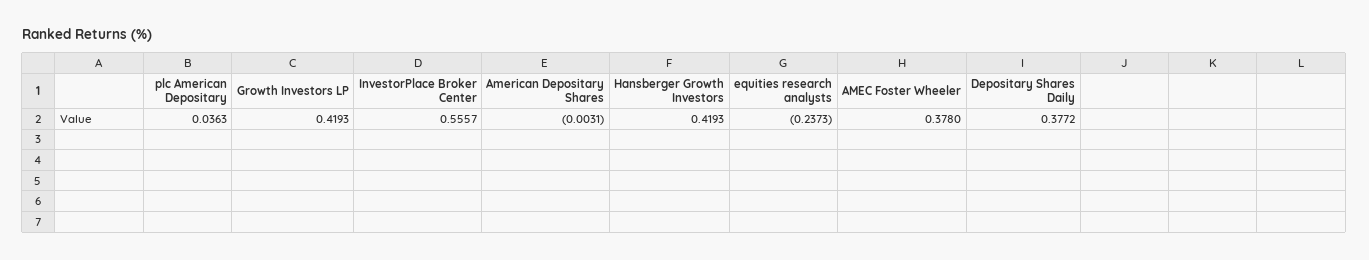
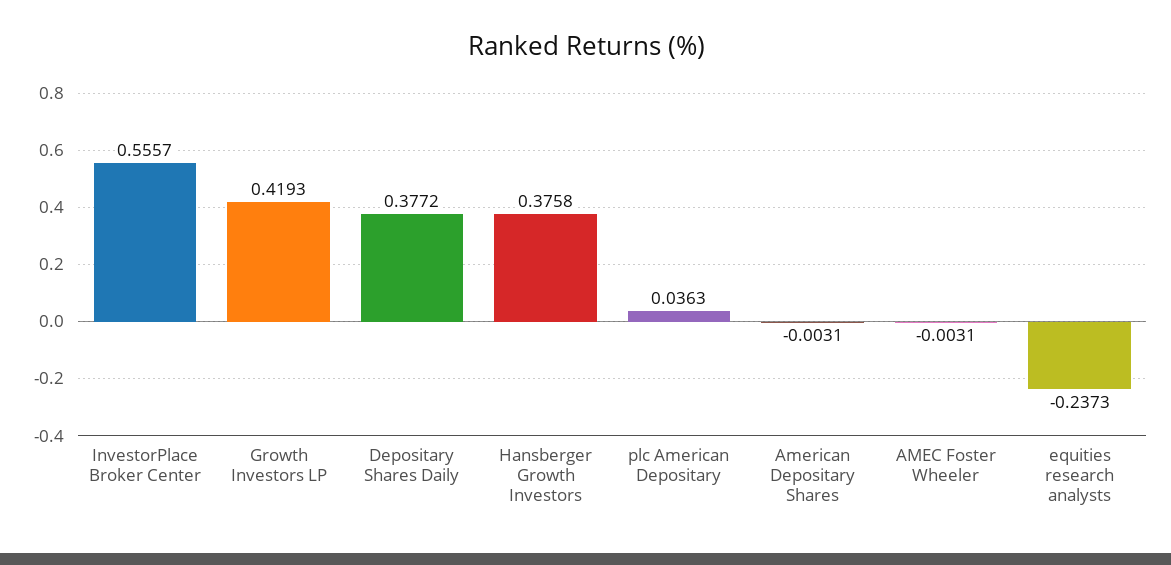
  {
    "plc American Depositary": 0.0363,
    "Growth Investors LP": 0.4193,
    "InvestorPlace Broker Center": 0.5557,
    "American Depositary Shares": -0.0031,
-   "Hansberger Growth Investors": 0.4193,
+   "Hansberger Growth Investors": 0.3758,
    "equities research analysts": -0.2373,
-   "AMEC Foster Wheeler": 0.378,
+   "AMEC Foster Wheeler": -0.0031,
    "Depositary Shares Daily": 0.3772
  }

